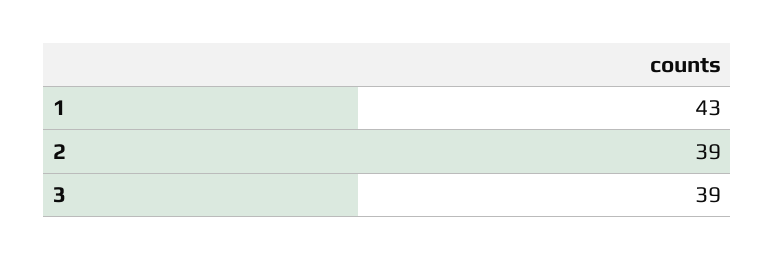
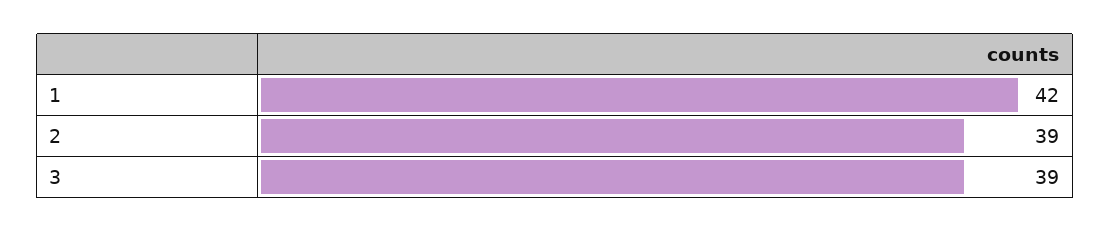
  {
-   "1": 43,
+   "1": 42,
    "2": 39,
    "3": 39
  }

